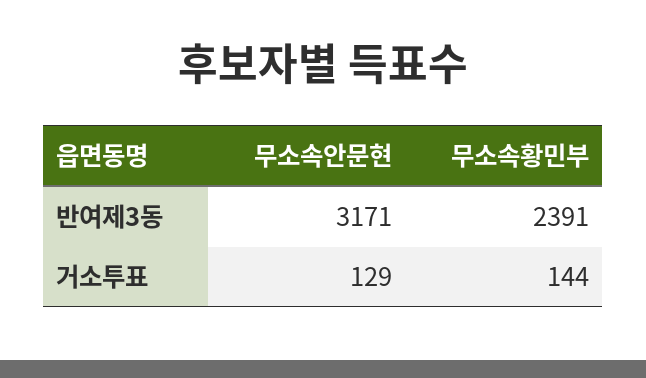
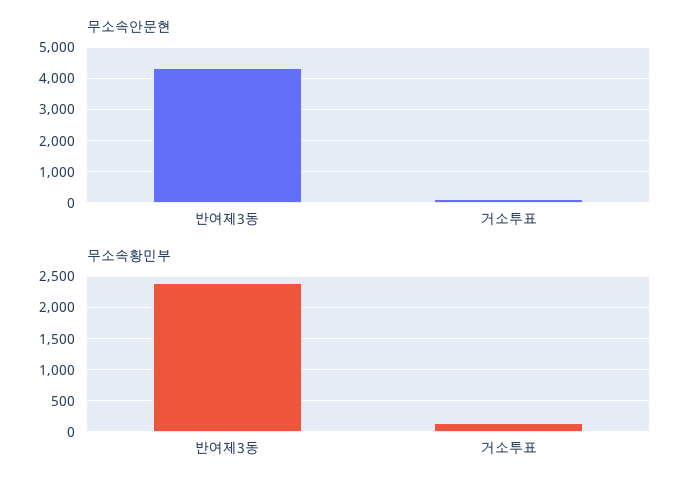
  {
    "무소속안문현": {
-     "반여제3동": 3171,
+     "반여제3동": 4400,
      "거소투표": 129
    },
    "무소속황민부": {
      "반여제3동": 2391,
      "거소투표": 144
    }
  }

